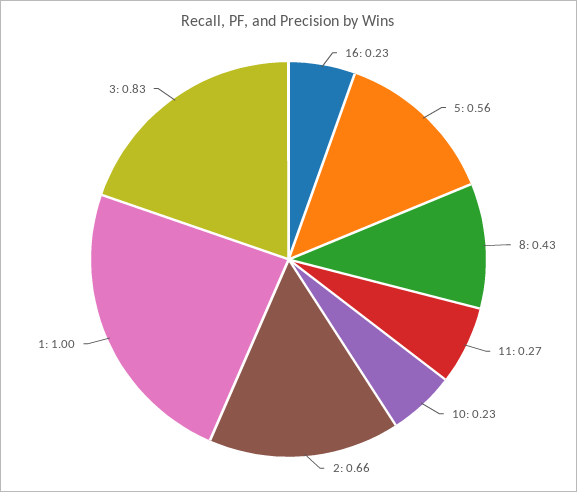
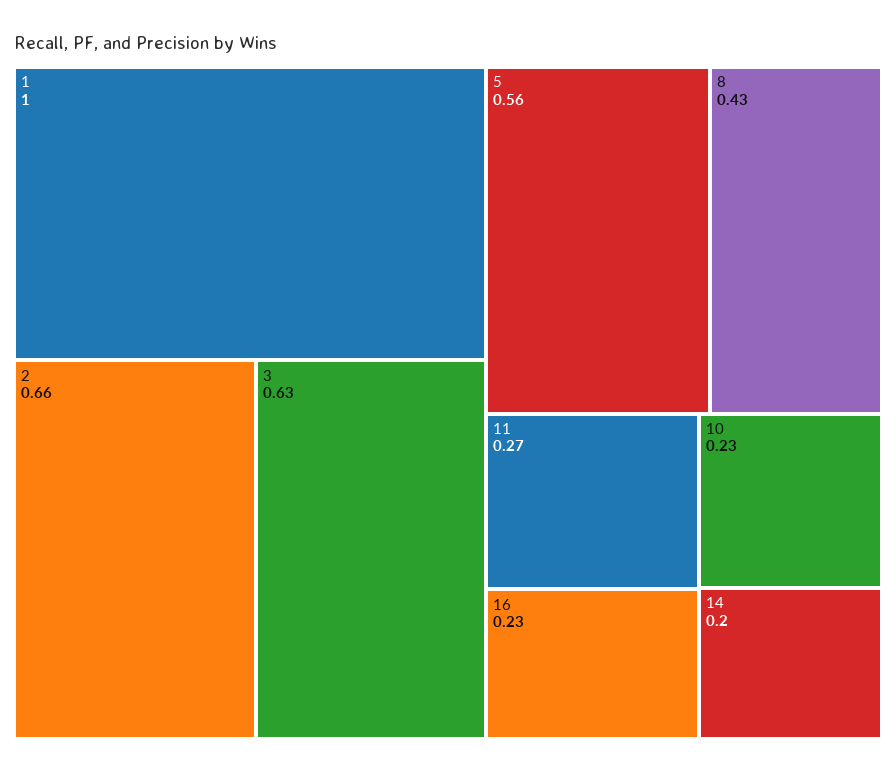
  {
    "16": 0.23,
    "5": 0.56,
    "8": 0.43,
    "11": 0.27,
    "10": 0.23,
    "2": 0.66,
    "1": 1,
-   "3": 0.83
+   "3": 0.63,
+   "14": 0.2
  }

